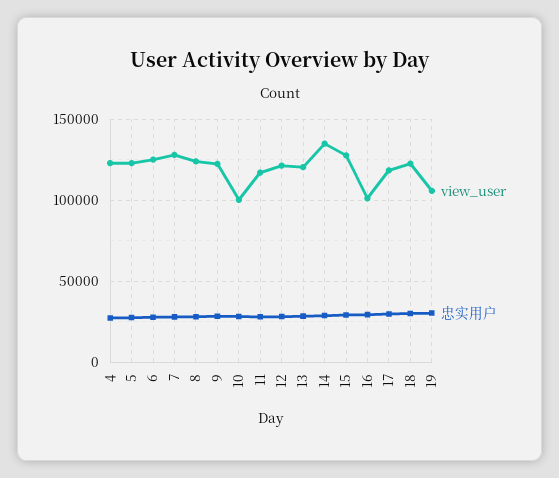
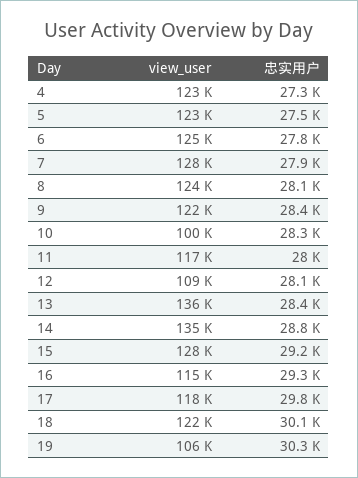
  {
    "view_user": {
      "4": 123000,
      "5": 123000,
      "6": 125000,
      "7": 128000,
      "8": 124000,
      "9": 122000,
      "10": 100000,
      "11": 117000,
-     "12": 120000,
+     "12": 109000,
-     "13": 120000,
+     "13": 136000,
      "14": 135000,
      "15": 128000,
-     "16": 100000,
+     "16": 115000,
      "17": 118000,
      "18": 122000,
      "19": 106000
    },
    "忠实用户": {
      "4": 27300,
      "5": 27500,
      "6": 27800,
      "7": 27900,
      "8": 28100,
      "9": 28400,
      "10": 28300,
      "11": 28000,
      "12": 28100,
      "13": 28400,
      "14": 28800,
      "15": 29200,
      "16": 29300,
      "17": 29800,
      "18": 30100,
      "19": 30300
    }
  }

